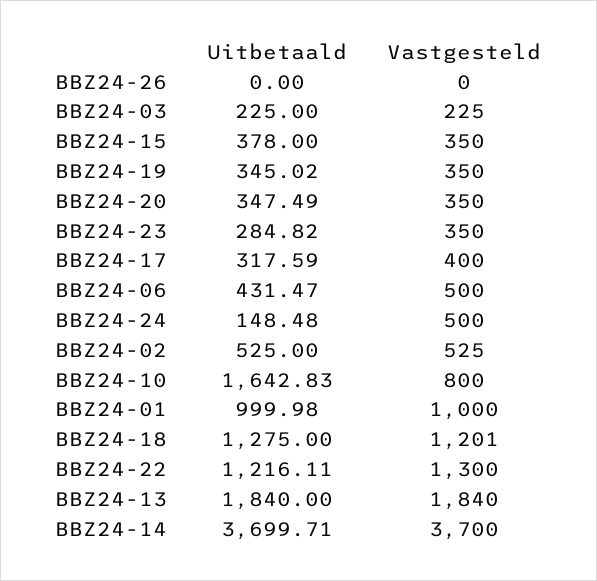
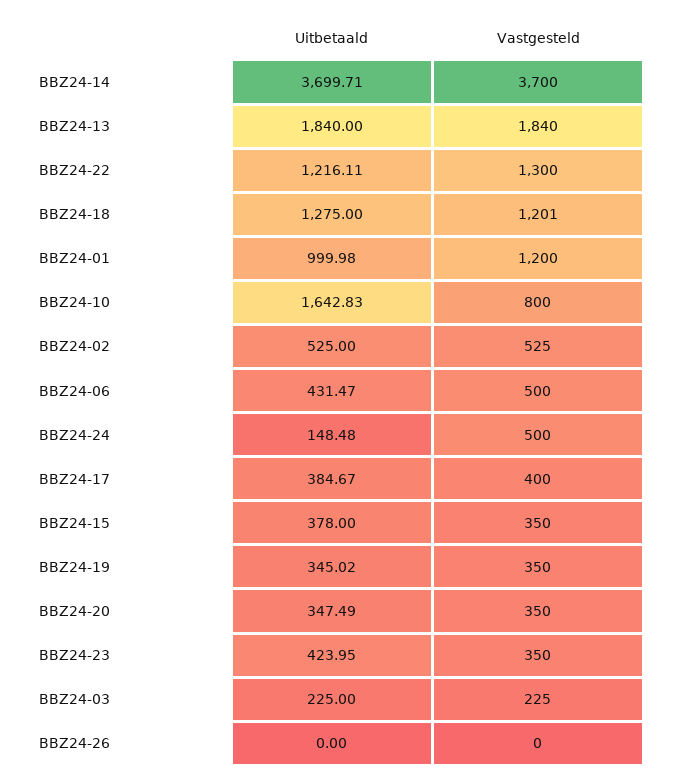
  {
    "Uitbetaald": {
      "BBZ24-26": 0,
      "BBZ24-03": 225,
      "BBZ24-15": 378,
      "BBZ24-19": 345.02,
      "BBZ24-20": 347.49,
-     "BBZ24-23": 284.82,
+     "BBZ24-23": 423.95,
-     "BBZ24-17": 317.59,
+     "BBZ24-17": 384.67,
      "BBZ24-06": 431.47,
      "BBZ24-24": 148.48,
      "BBZ24-02": 525,
      "BBZ24-10": 1642.83,
      "BBZ24-01": 999.98,
      "BBZ24-18": 1275,
      "BBZ24-22": 1216.11,
      "BBZ24-13": 1840,
      "BBZ24-14": 3699.71
    },
    "Vastgesteld": {
      "BBZ24-26": 0,
      "BBZ24-03": 225,
      "BBZ24-15": 350,
      "BBZ24-19": 350,
      "BBZ24-20": 350,
      "BBZ24-23": 350,
      "BBZ24-17": 400,
      "BBZ24-06": 500,
      "BBZ24-24": 500,
      "BBZ24-02": 525,
      "BBZ24-10": 800,
-     "BBZ24-01": 1000,
+     "BBZ24-01": 1200,
      "BBZ24-18": 1201,
      "BBZ24-22": 1300,
      "BBZ24-13": 1840,
      "BBZ24-14": 3700
    }
  }

